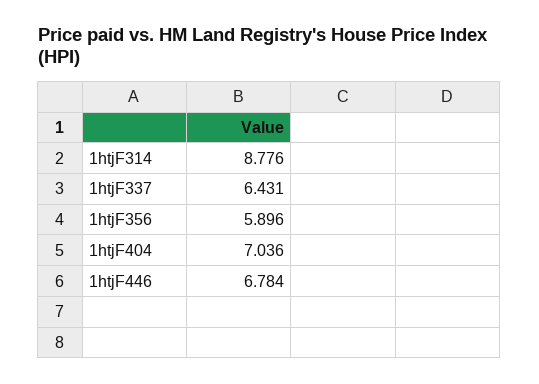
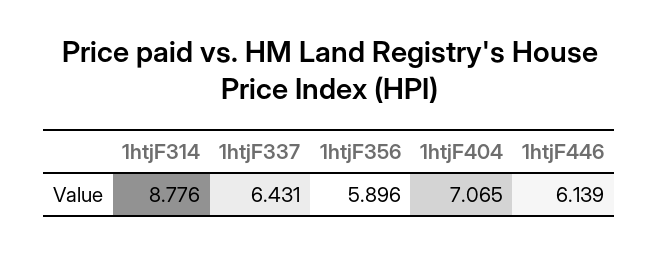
  {
    "1htjF314": 8.776,
    "1htjF337": 6.431,
    "1htjF356": 5.896,
-   "1htjF404": 7.036,
+   "1htjF404": 7.065,
-   "1htjF446": 6.784
+   "1htjF446": 6.139
  }

